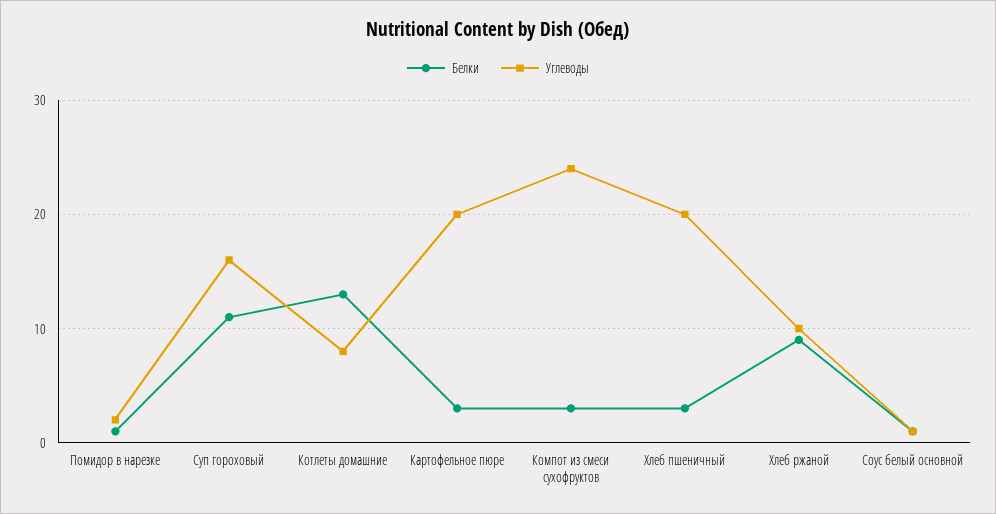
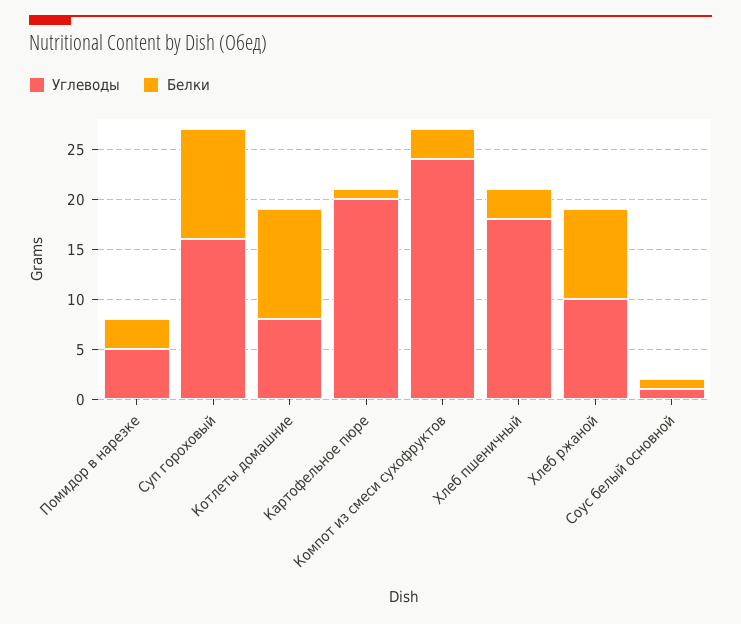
  {
    "Белки": {
-     "Помидор в нарезке": 1,
+     "Помидор в нарезке": 3,
      "Суп гороховый": 11,
-     "Котлеты домашние": 13,
+     "Котлеты домашние": 11,
-     "Картофельное пюре": 3,
+     "Картофельное пюре": 1,
      "Компот из смеси сухофруктов": 3,
      "Хлеб пшеничный": 3,
      "Хлеб ржаной": 9,
      "Соус белый основной": 1
    },
    "Углеводы": {
-     "Помидор в нарезке": 2,
+     "Помидор в нарезке": 5,
      "Суп гороховый": 16,
      "Котлеты домашние": 8,
      "Картофельное пюре": 20,
      "Компот из смеси сухофруктов": 24,
-     "Хлеб пшеничный": 20,
+     "Хлеб пшеничный": 18,
      "Хлеб ржаной": 10,
      "Соус белый основной": 1
    }
  }

